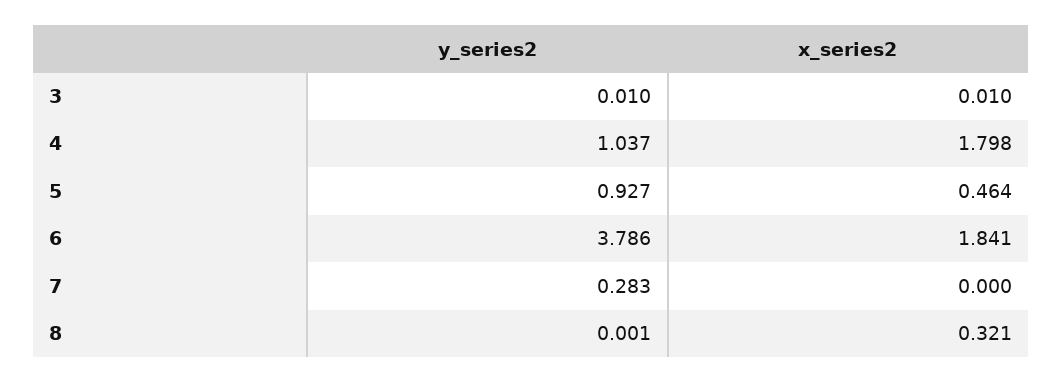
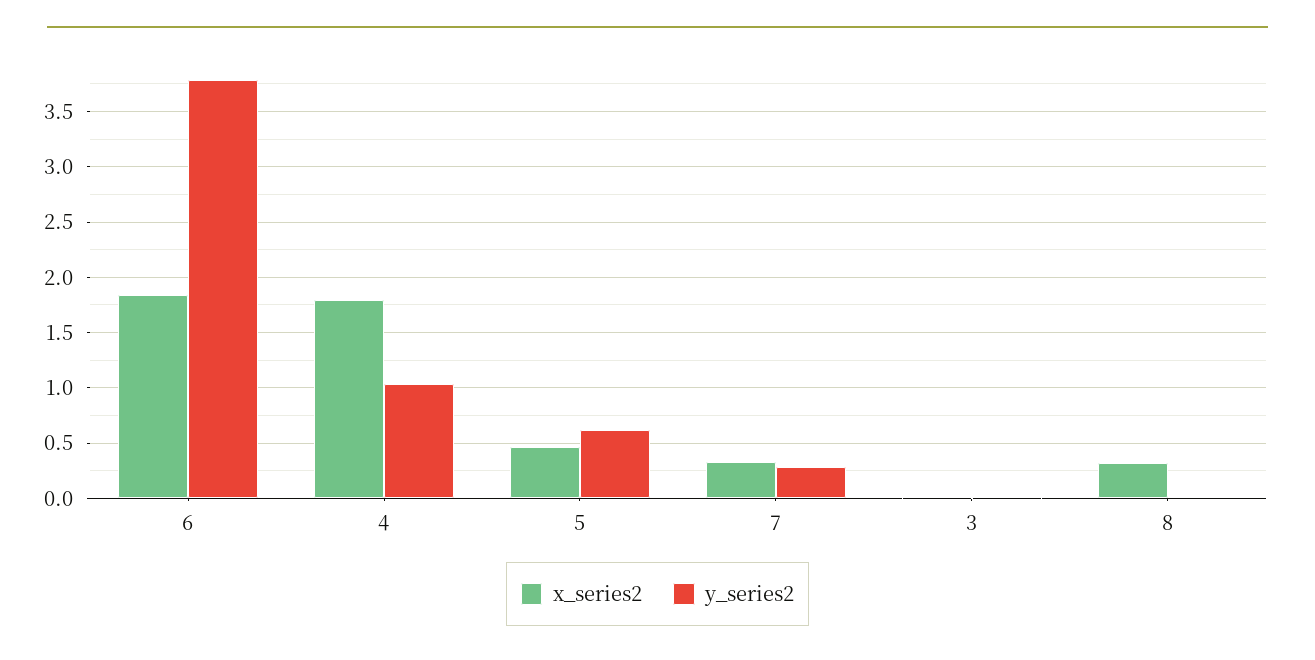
  {
    "y_series2": {
      "3": 0.01,
      "4": 1.037,
-     "5": 0.927,
+     "5": 0.6,
      "6": 3.786,
      "7": 0.283,
      "8": 0.001
    },
    "x_series2": {
      "3": 0.01,
      "4": 1.798,
      "5": 0.464,
      "6": 1.841,
-     "7": 0,
+     "7": 0.3,
      "8": 0.321
    }
  }

